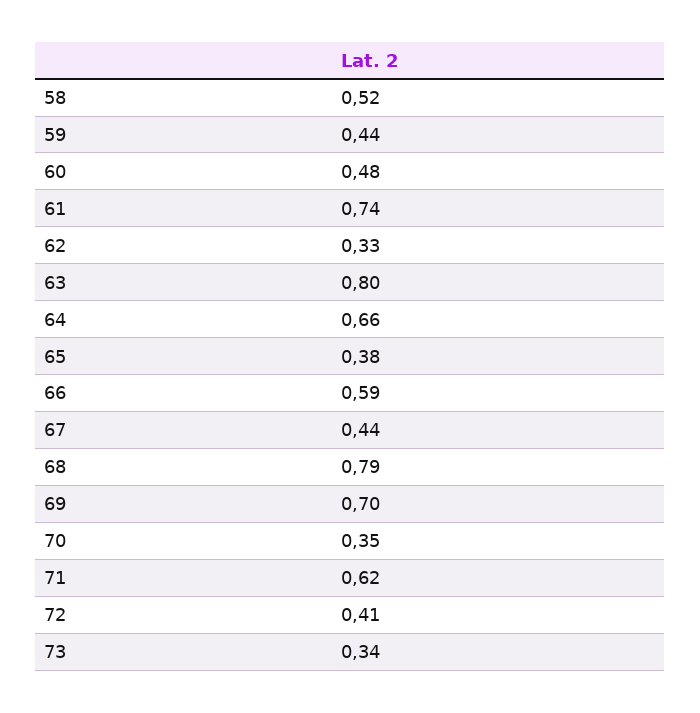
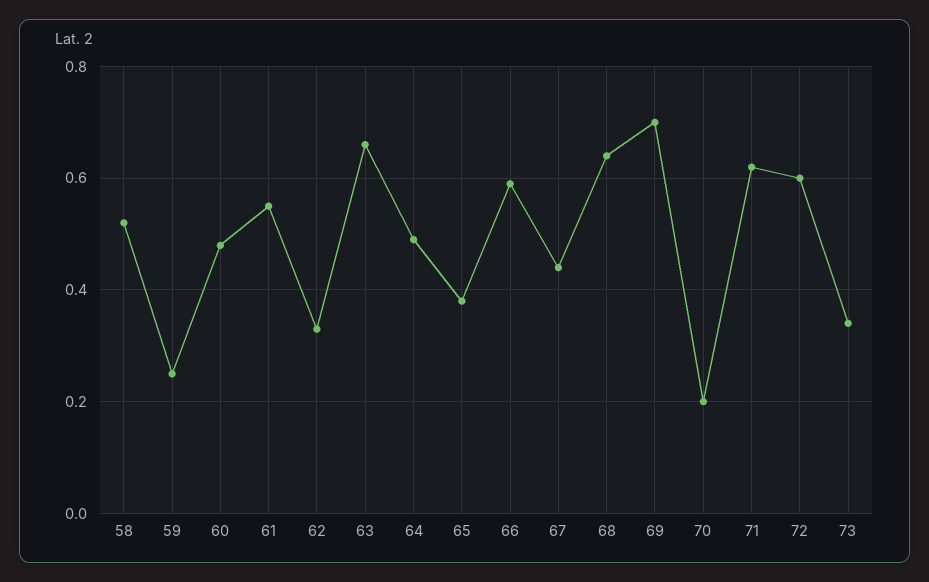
  {
    "58": 0.52,
-   "59": 0.44,
+   "59": 0.25,
    "60": 0.48,
-   "61": 0.74,
+   "61": 0.55,
    "62": 0.33,
-   "63": 0.8,
+   "63": 0.65,
-   "64": 0.66,
+   "64": 0.5,
    "65": 0.38,
    "66": 0.59,
    "67": 0.44,
-   "68": 0.79,
+   "68": 0.65,
    "69": 0.7,
-   "70": 0.35,
+   "70": 0.2,
    "71": 0.62,
-   "72": 0.41,
+   "72": 0.6,
    "73": 0.34
  }

